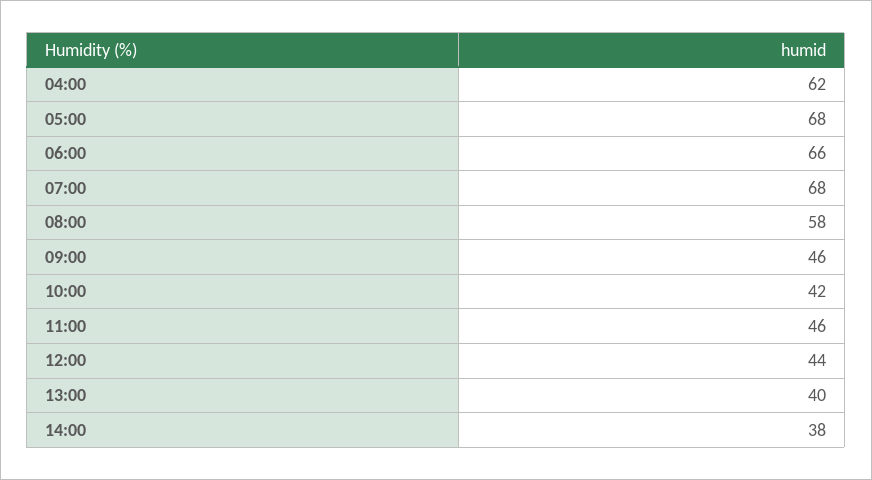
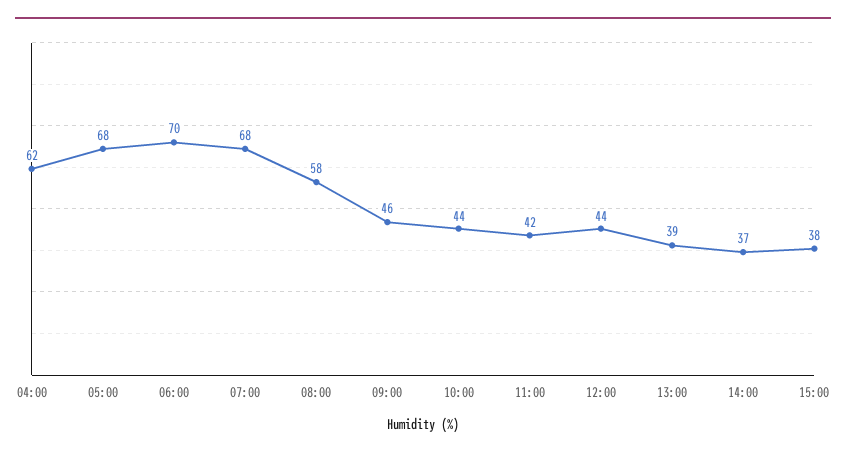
  {
    "04:00": 62,
    "05:00": 68,
-   "06:00": 66,
+   "06:00": 70,
    "07:00": 68,
    "08:00": 58,
    "09:00": 46,
-   "10:00": 42,
+   "10:00": 44,
-   "11:00": 46,
+   "11:00": 42,
    "12:00": 44,
-   "13:00": 40,
+   "13:00": 39,
-   "14:00": 38
+   "14:00": 37,
+   "15:00": 38
  }

